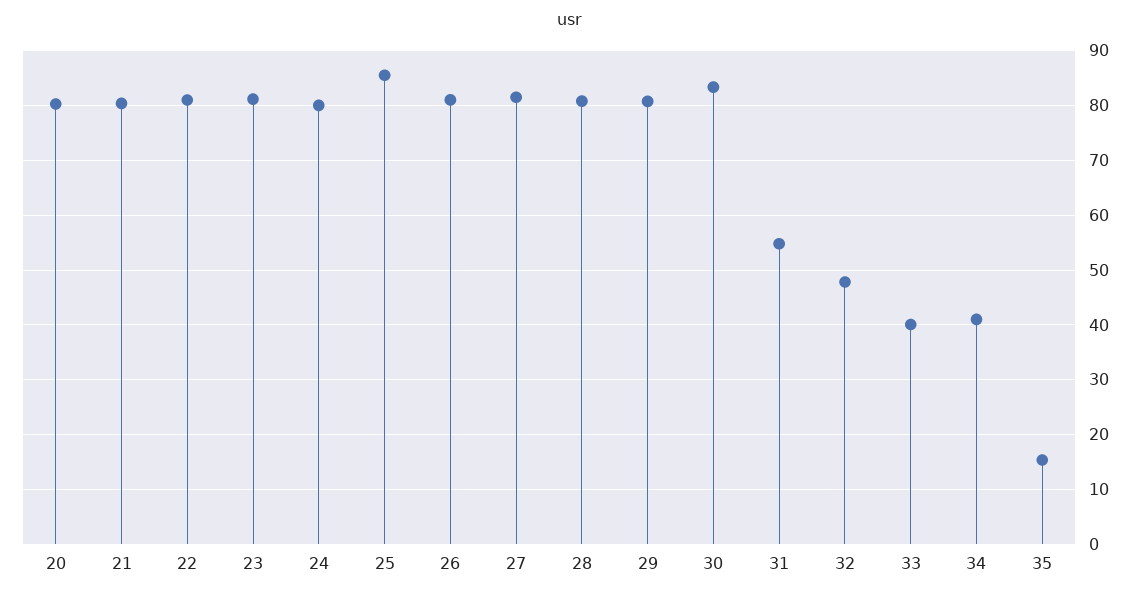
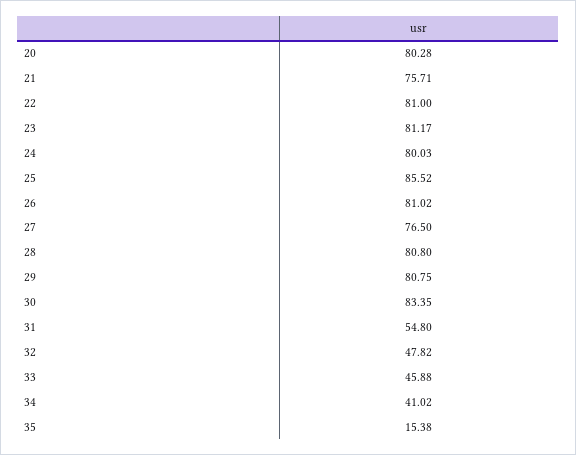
  {
    "20": 80.28,
-   "21": 80,
+   "21": 75.71,
    "22": 81,
    "23": 81.17,
    "24": 80.03,
    "25": 85.52,
    "26": 81.02,
-   "27": 82,
+   "27": 76.5,
    "28": 80.8,
    "29": 80.75,
    "30": 83.35,
    "31": 54.8,
    "32": 47.82,
-   "33": 40,
+   "33": 45.88,
    "34": 41.02,
    "35": 15.38
  }

